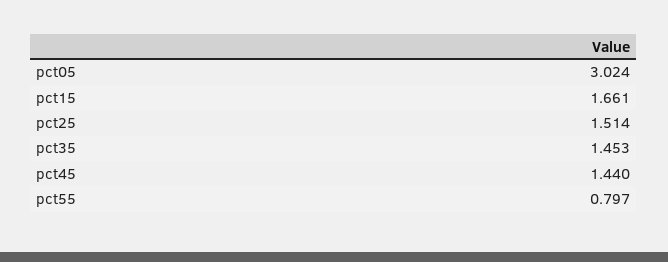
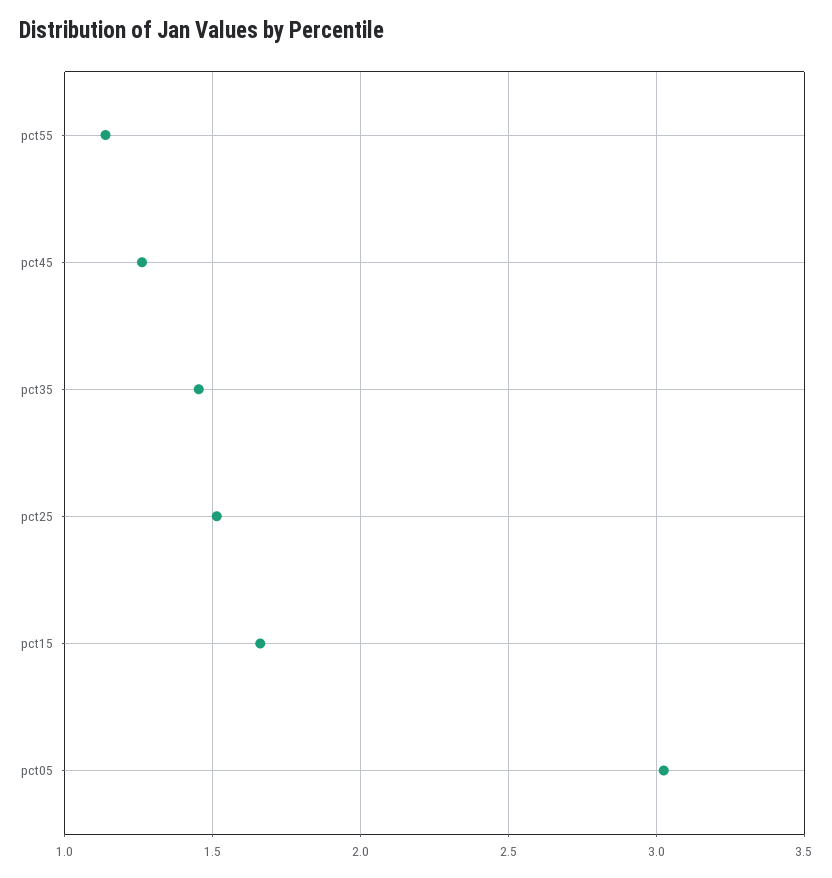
  {
    "pct05": 3.024,
    "pct15": 1.661,
    "pct25": 1.514,
    "pct35": 1.453,
-   "pct45": 1.44,
+   "pct45": 1.25,
-   "pct55": 0.797
+   "pct55": 1.15
  }

